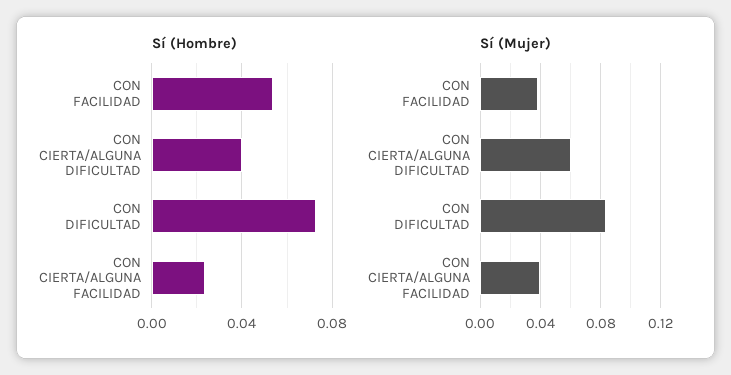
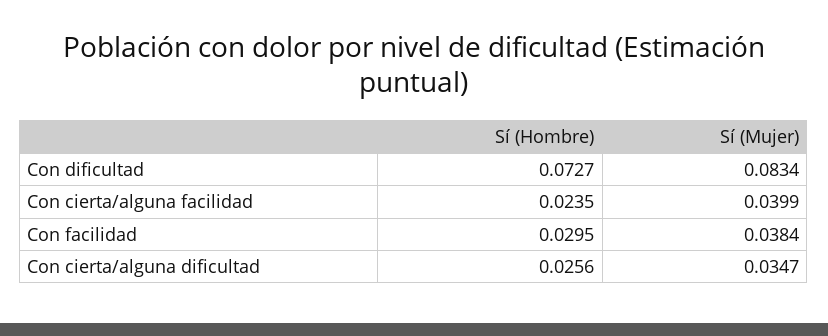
  {
    "Sí (Hombre)": {
-     "CON FACILIDAD": 0.055,
+     "CON FACILIDAD": 0.0295,
-     "CON CIERTA/ALGUNA DIFICULTAD": 0.04,
+     "CON CIERTA/ALGUNA DIFICULTAD": 0.0256,
      "CON DIFICULTAD": 0.0727,
      "CON CIERTA/ALGUNA FACILIDAD": 0.0235
    },
    "Sí (Mujer)": {
      "CON FACILIDAD": 0.0384,
-     "CON CIERTA/ALGUNA DIFICULTAD": 0.06,
+     "CON CIERTA/ALGUNA DIFICULTAD": 0.0347,
      "CON DIFICULTAD": 0.0834,
      "CON CIERTA/ALGUNA FACILIDAD": 0.0399
    }
  }

